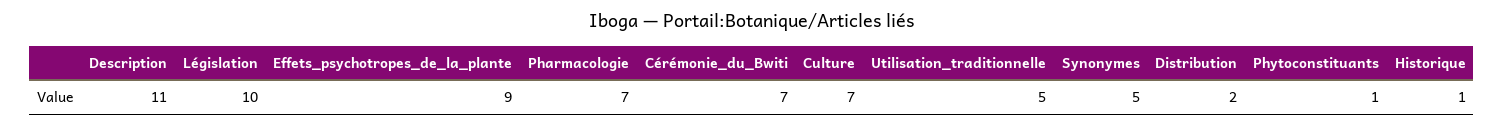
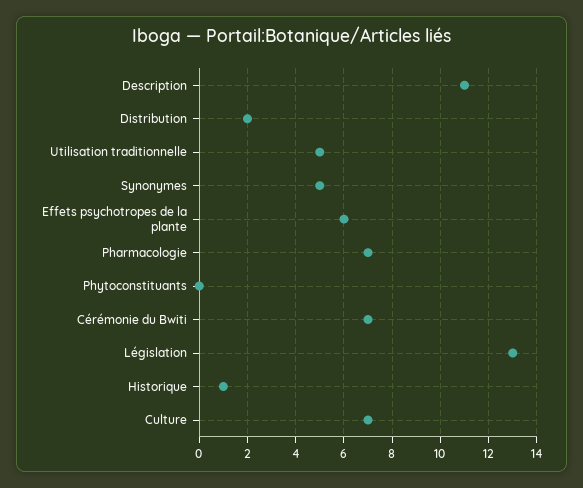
  {
    "Description": 11,
-   "Législation": 10,
+   "Législation": 13,
-   "Effets_psychotropes_de_la_plante": 9,
+   "Effets_psychotropes_de_la_plante": 6,
    "Pharmacologie": 7,
    "Cérémonie_du_Bwiti": 7,
    "Culture": 7,
    "Utilisation_traditionnelle": 5,
    "Synonymes": 5,
    "Distribution": 2,
-   "Phytoconstituants": 1,
+   "Phytoconstituants": 0,
    "Historique": 1
  }

